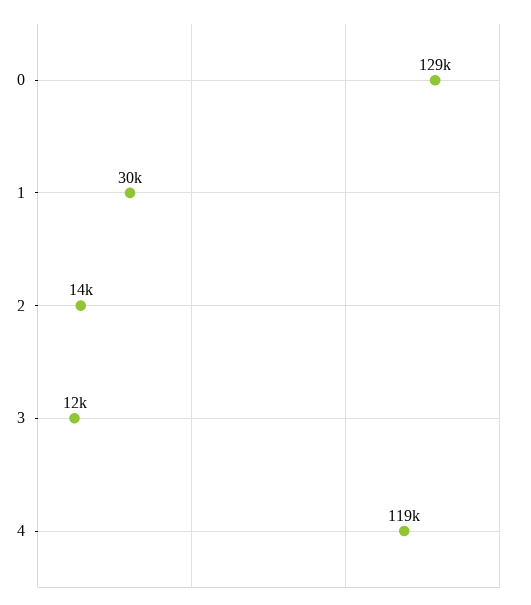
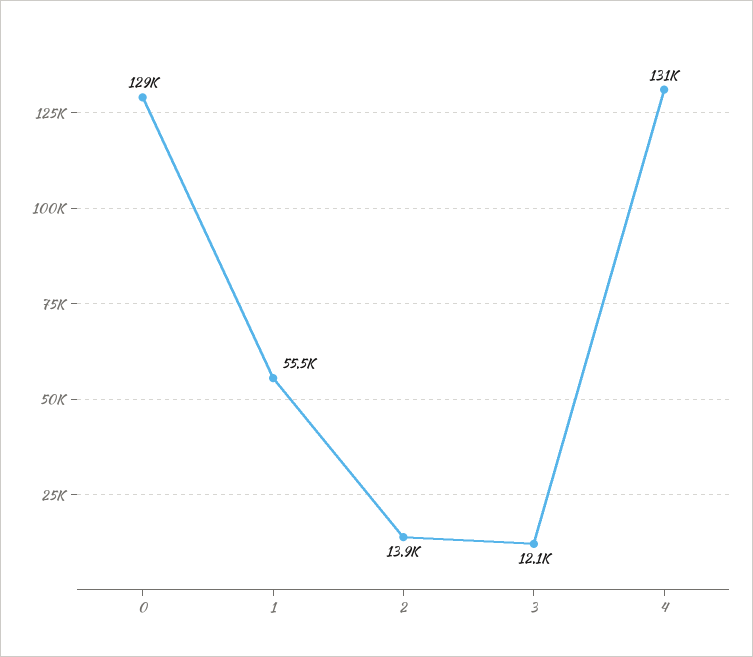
  {
    "0": 129000,
-   "1": 30000,
+   "1": 55500,
    "2": 13900,
    "3": 12100,
-   "4": 119000
+   "4": 131000
  }

